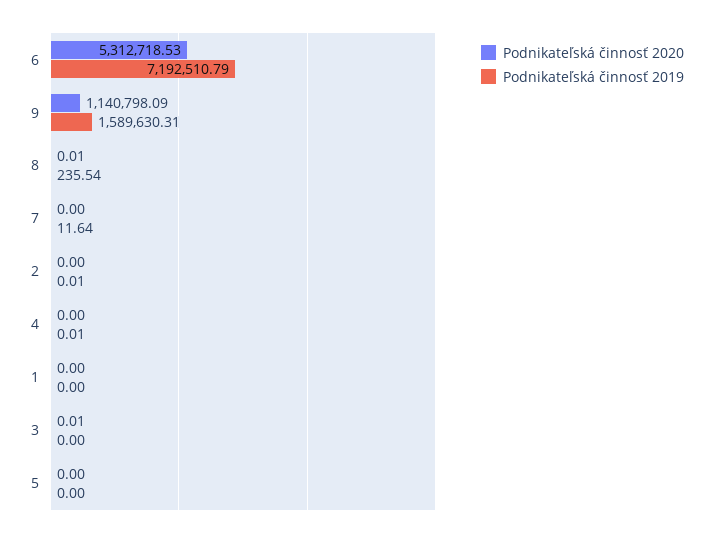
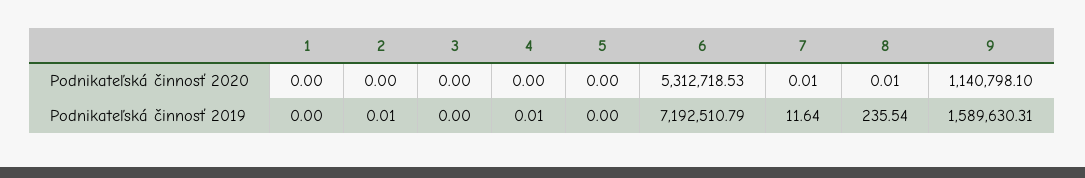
  {
    "Podnikateľská činnosť 2020": {
      "6": 5312718.53,
-     "9": 1140798.09,
+     "9": 1140798.1,
      "8": 0.01,
-     "7": 0,
+     "7": 0.01,
      "2": 0,
      "4": 0,
      "1": 0,
-     "3": 0.01,
+     "3": 0,
      "5": 0
    },
    "Podnikateľská činnosť 2019": {
      "6": 7192510.79,
      "9": 1589630.31,
      "8": 235.54,
      "7": 11.64,
      "2": 0.01,
      "4": 0.01,
      "1": 0,
      "3": 0,
      "5": 0
    }
  }

